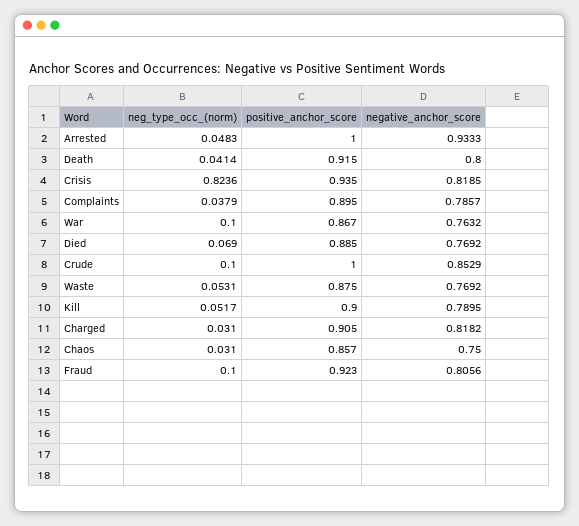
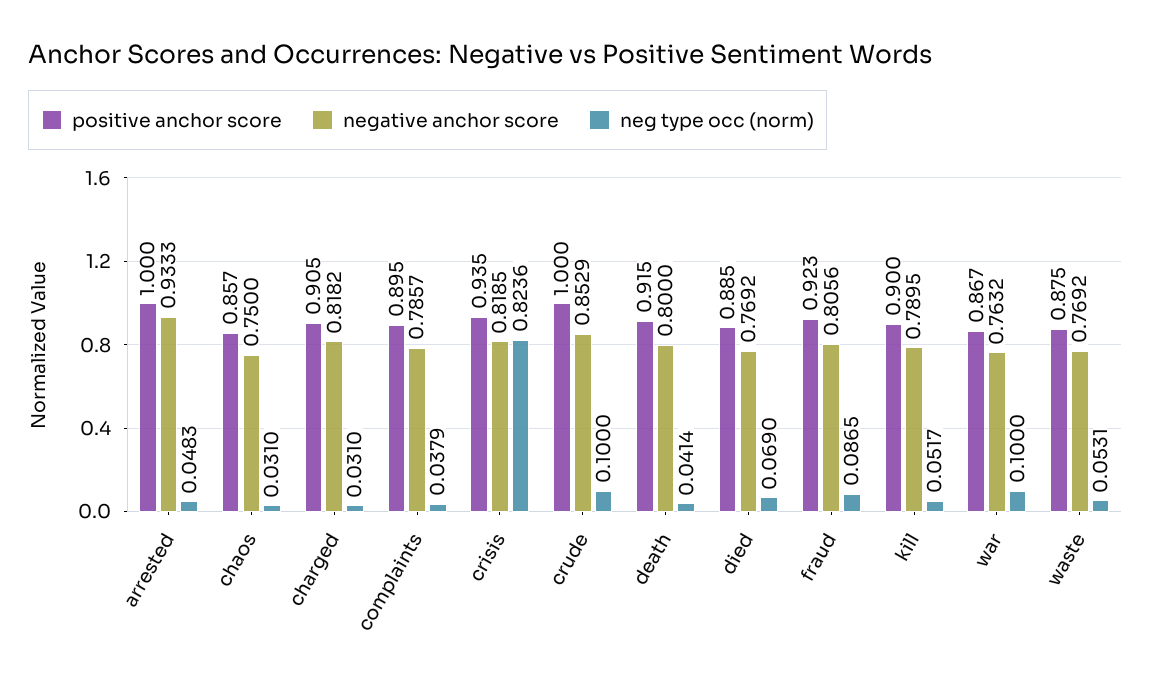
  {
    "neg_type_occ_(norm)": {
      "Arrested": 0.0483,
      "Death": 0.0414,
      "Crisis": 0.8236,
      "Complaints": 0.0379,
      "War": 0.1,
      "Died": 0.069,
      "Crude": 0.1,
      "Waste": 0.0531,
      "Kill": 0.0517,
      "Charged": 0.031,
      "Chaos": 0.031,
-     "Fraud": 0.1
+     "Fraud": 0.0865
    },
    "positive_anchor_score": {
      "Arrested": 1,
      "Death": 0.915,
      "Crisis": 0.935,
      "Complaints": 0.895,
      "War": 0.867,
      "Died": 0.885,
      "Crude": 1,
      "Waste": 0.875,
      "Kill": 0.9,
      "Charged": 0.905,
      "Chaos": 0.857,
      "Fraud": 0.923
    },
    "negative_anchor_score": {
      "Arrested": 0.9333,
      "Death": 0.8,
      "Crisis": 0.8185,
      "Complaints": 0.7857,
      "War": 0.7632,
      "Died": 0.7692,
      "Crude": 0.8529,
      "Waste": 0.7692,
      "Kill": 0.7895,
      "Charged": 0.8182,
      "Chaos": 0.75,
      "Fraud": 0.8056
    }
  }

